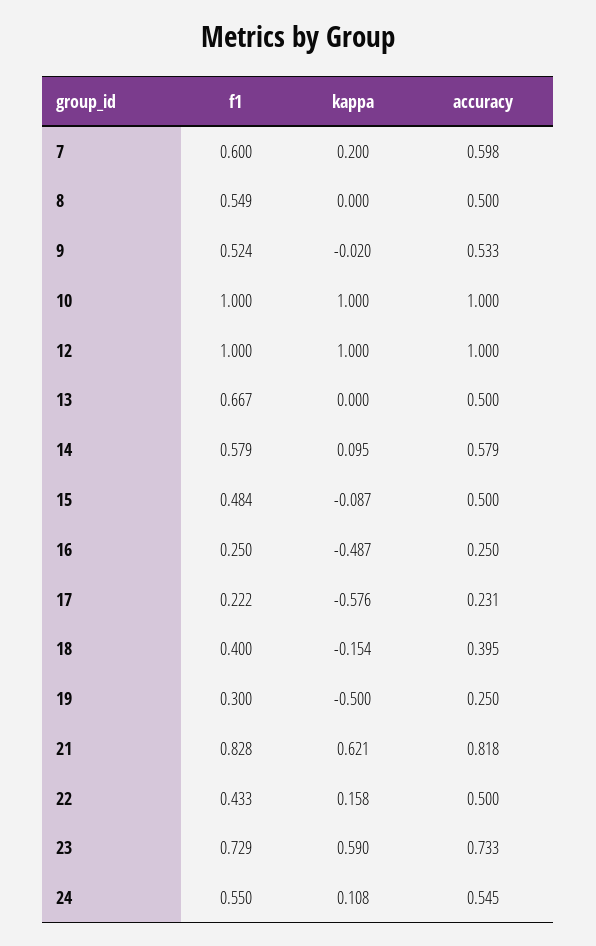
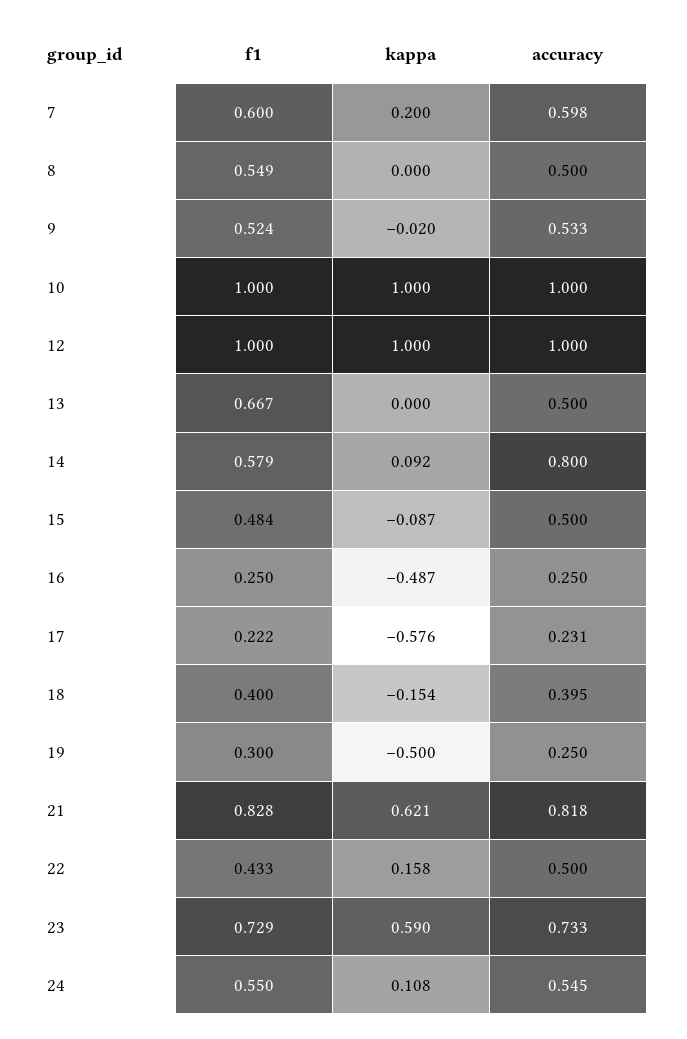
  {
    "f1": {
      "7": 0.6,
      "8": 0.549,
      "9": 0.524,
      "10": 1,
      "12": 1,
      "13": 0.667,
      "14": 0.579,
      "15": 0.484,
      "16": 0.25,
      "17": 0.222,
      "18": 0.4,
      "19": 0.3,
      "21": 0.828,
      "22": 0.433,
      "23": 0.729,
      "24": 0.55
    },
    "kappa": {
      "7": 0.2,
      "8": 0,
      "9": -0.02,
      "10": 1,
      "12": 1,
      "13": 0,
-     "14": 0.095,
+     "14": 0.092,
      "15": -0.087,
      "16": -0.487,
      "17": -0.576,
      "18": -0.154,
      "19": -0.5,
      "21": 0.621,
      "22": 0.158,
      "23": 0.59,
      "24": 0.108
    },
    "accuracy": {
      "7": 0.598,
      "8": 0.5,
      "9": 0.533,
      "10": 1,
      "12": 1,
      "13": 0.5,
-     "14": 0.579,
+     "14": 0.8,
      "15": 0.5,
      "16": 0.25,
      "17": 0.231,
      "18": 0.395,
      "19": 0.25,
      "21": 0.818,
      "22": 0.5,
      "23": 0.733,
      "24": 0.545
    }
  }

